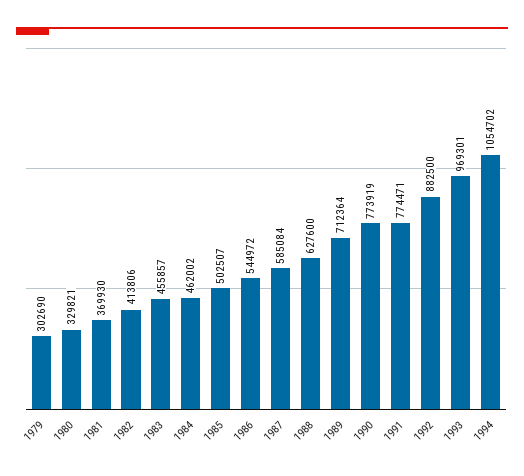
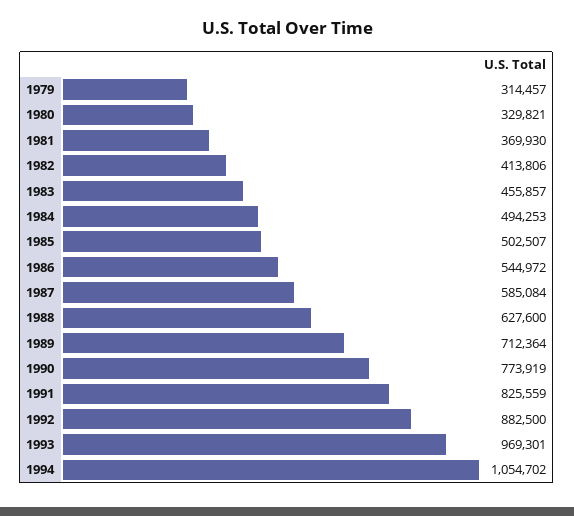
  {
-   "1979": 302690,
+   "1979": 314457,
    "1980": 329821,
    "1981": 369930,
    "1982": 413806,
    "1983": 455857,
-   "1984": 462002,
+   "1984": 494253,
    "1985": 502507,
    "1986": 544972,
    "1987": 585084,
    "1988": 627600,
    "1989": 712364,
    "1990": 773919,
-   "1991": 774471,
+   "1991": 825559,
    "1992": 882500,
    "1993": 969301,
    "1994": 1054702
  }

